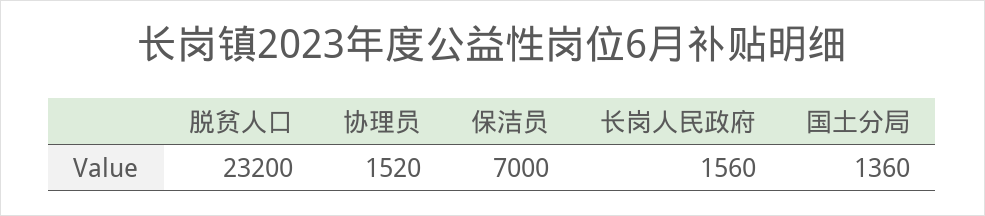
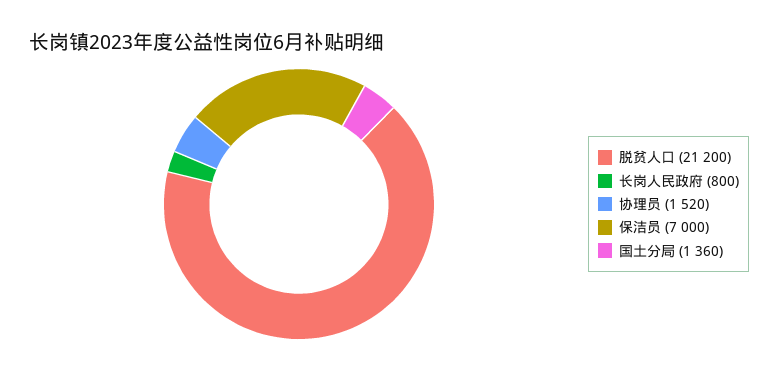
  {
-   "脱贫人口": 23200,
+   "脱贫人口": 21200,
    "协理员": 1520,
    "保洁员": 7000,
-   "长岗人民政府": 1560,
+   "长岗人民政府": 800,
    "国土分局": 1360
  }

